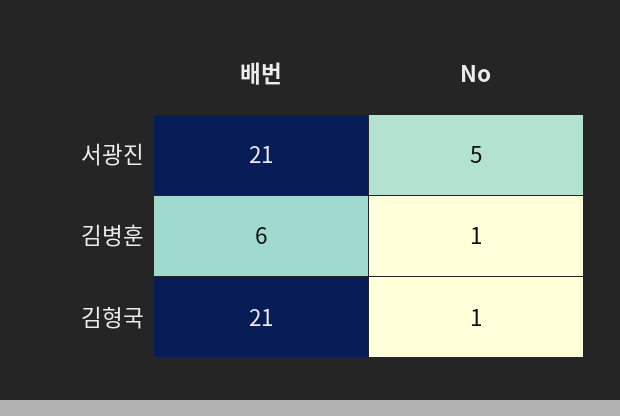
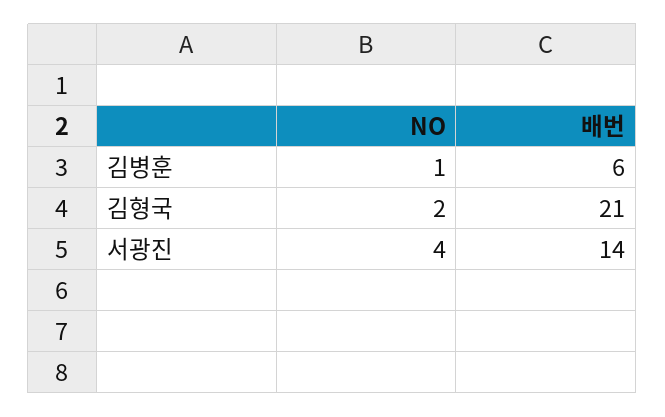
  {
    "배번": {
-     "서광진": 21,
+     "서광진": 14,
      "김병훈": 6,
      "김형국": 21
    },
    "No": {
-     "서광진": 5,
+     "서광진": 4,
      "김병훈": 1,
-     "김형국": 1
+     "김형국": 2
    }
  }

